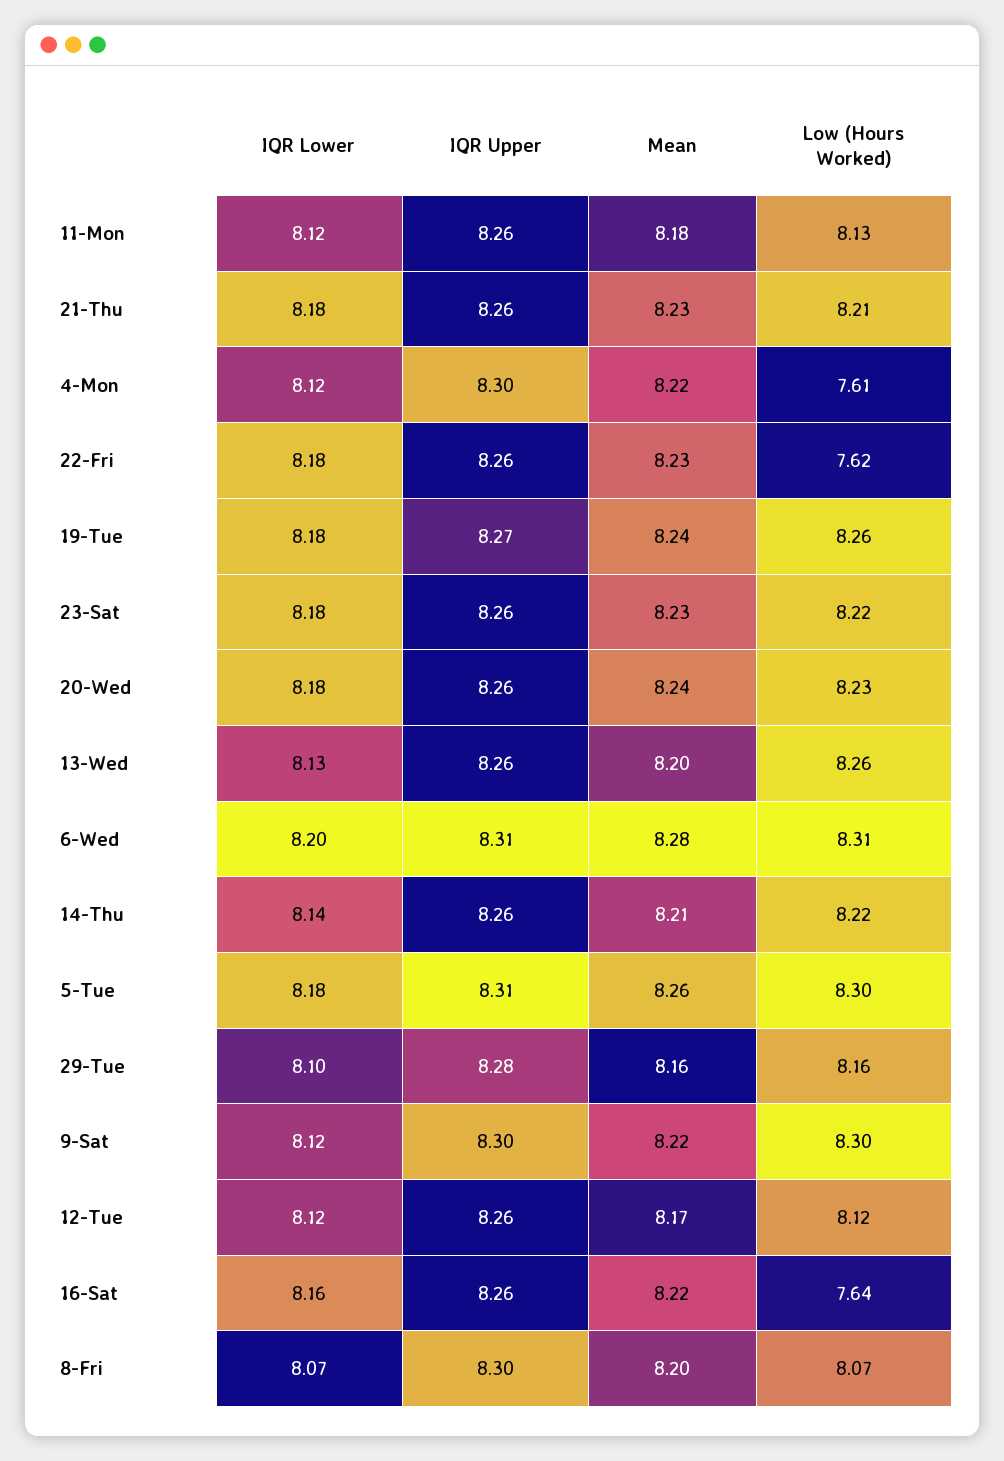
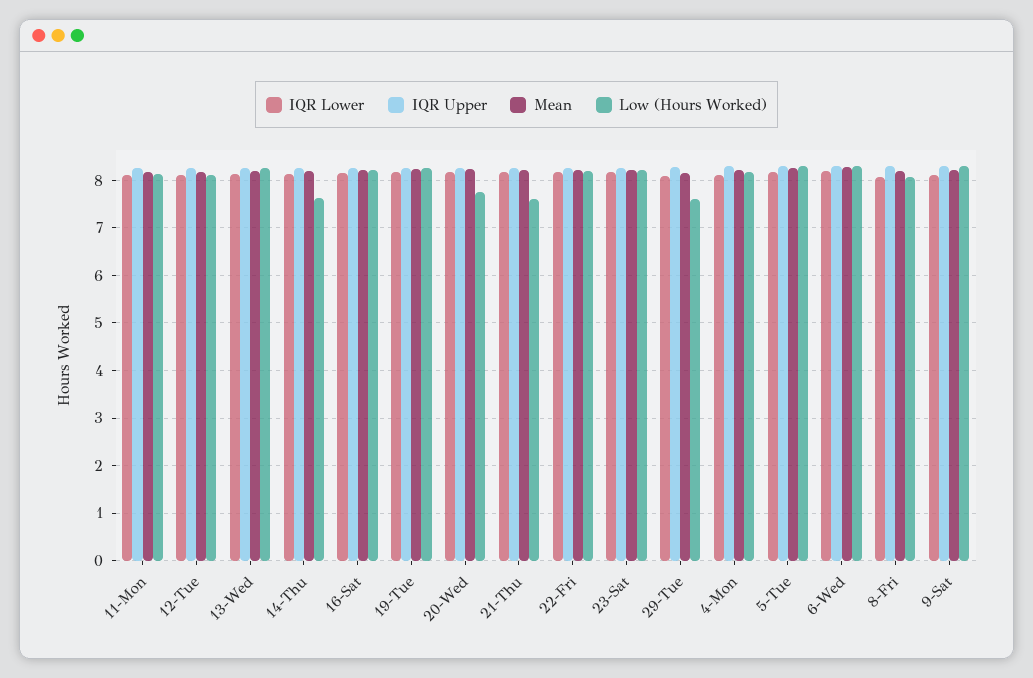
  {
    "IQR Lower": {
      "11-Mon": 8.12,
      "21-Thu": 8.18,
      "4-Mon": 8.12,
      "22-Fri": 8.18,
      "19-Tue": 8.18,
      "23-Sat": 8.18,
      "20-Wed": 8.18,
      "13-Wed": 8.13,
      "6-Wed": 8.2,
      "14-Thu": 8.14,
      "5-Tue": 8.18,
      "29-Tue": 8.1,
      "9-Sat": 8.12,
      "12-Tue": 8.12,
      "16-Sat": 8.16,
      "8-Fri": 8.07
    },
    "IQR Upper": {
      "11-Mon": 8.26,
      "21-Thu": 8.26,
      "4-Mon": 8.3,
      "22-Fri": 8.26,
      "19-Tue": 8.27,
      "23-Sat": 8.26,
      "20-Wed": 8.26,
      "13-Wed": 8.26,
      "6-Wed": 8.31,
      "14-Thu": 8.26,
      "5-Tue": 8.31,
      "29-Tue": 8.28,
      "9-Sat": 8.3,
      "12-Tue": 8.26,
      "16-Sat": 8.26,
      "8-Fri": 8.3
    },
    "Mean": {
      "11-Mon": 8.18,
      "21-Thu": 8.23,
      "4-Mon": 8.22,
      "22-Fri": 8.23,
      "19-Tue": 8.24,
      "23-Sat": 8.23,
      "20-Wed": 8.24,
      "13-Wed": 8.2,
      "6-Wed": 8.28,
      "14-Thu": 8.21,
      "5-Tue": 8.26,
      "29-Tue": 8.16,
      "9-Sat": 8.22,
      "12-Tue": 8.17,
      "16-Sat": 8.22,
      "8-Fri": 8.2
    },
    "Low (Hours Worked)": {
      "11-Mon": 8.13,
-     "21-Thu": 8.21,
+     "21-Thu": 7.6,
-     "4-Mon": 7.61,
+     "4-Mon": 8.2,
-     "22-Fri": 7.62,
+     "22-Fri": 8.2,
      "19-Tue": 8.26,
      "23-Sat": 8.22,
-     "20-Wed": 8.23,
+     "20-Wed": 7.8,
      "13-Wed": 8.26,
      "6-Wed": 8.31,
-     "14-Thu": 8.22,
+     "14-Thu": 7.6,
      "5-Tue": 8.3,
-     "29-Tue": 8.16,
+     "29-Tue": 7.6,
      "9-Sat": 8.3,
      "12-Tue": 8.12,
-     "16-Sat": 7.64,
+     "16-Sat": 8.2,
      "8-Fri": 8.07
    }
  }

